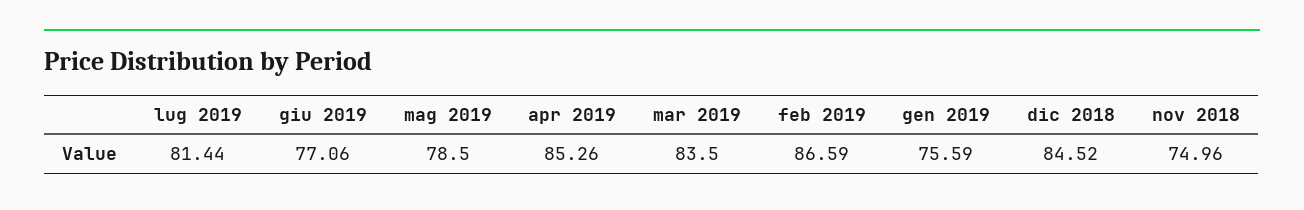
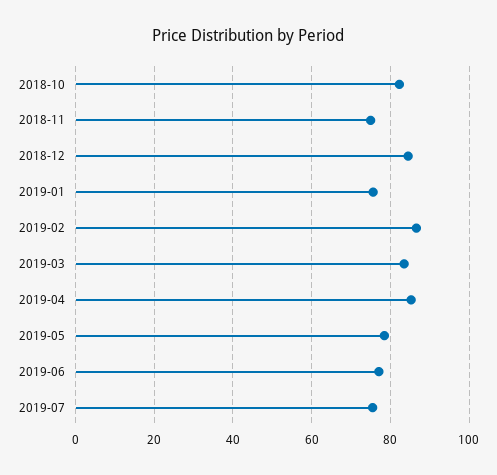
  {
-   "lug 2019": 81.44,
+   "lug 2019": 76,
    "giu 2019": 77.06,
    "mag 2019": 78.5,
    "apr 2019": 85.26,
    "mar 2019": 83.5,
    "feb 2019": 86.59,
    "gen 2019": 75.59,
    "dic 2018": 84.52,
-   "nov 2018": 74.96
+   "nov 2018": 74.96,
+   "2018-10": 82
  }

